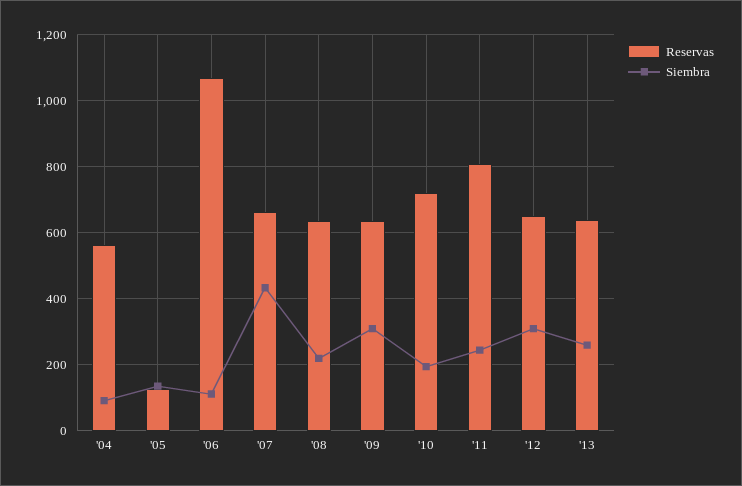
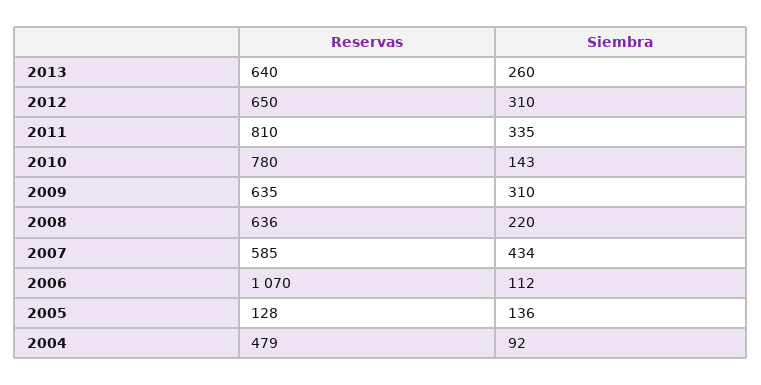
  {
    "Reservas": {
-     "'04": 560,
+     "'04": 479,
      "'05": 128,
      "'06": 1070,
-     "'07": 660,
+     "'07": 585,
      "'08": 636,
      "'09": 635,
-     "'10": 720,
+     "'10": 780,
      "'11": 810,
      "'12": 650,
      "'13": 640
    },
    "Siembra": {
      "'04": 92,
      "'05": 136,
      "'06": 112,
      "'07": 434,
      "'08": 220,
      "'09": 310,
-     "'10": 200,
+     "'10": 143,
-     "'11": 240,
+     "'11": 335,
      "'12": 310,
      "'13": 260
    }
  }

